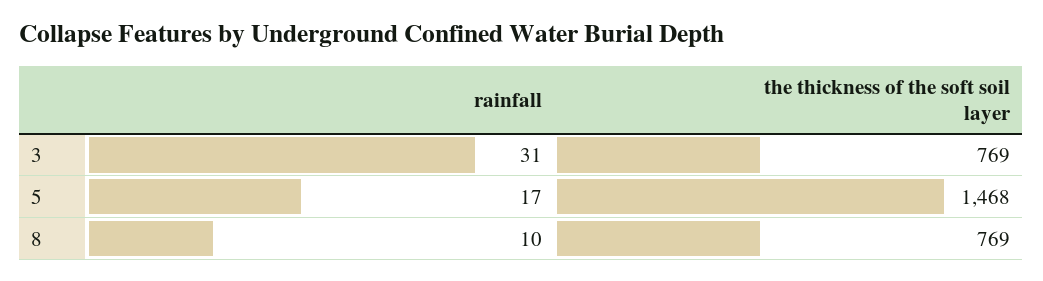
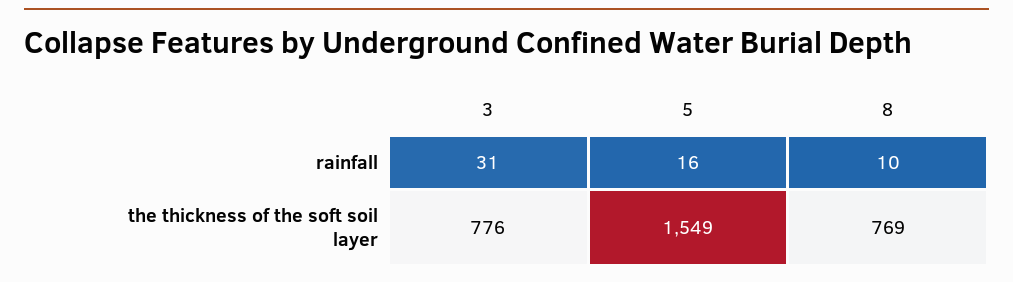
  {
    "rainfall": {
      "3": 31,
-     "5": 17,
+     "5": 16,
      "8": 10
    },
    "the thickness of the soft soil layer": {
-     "3": 769,
+     "3": 776,
-     "5": 1468,
+     "5": 1549,
      "8": 769
    }
  }

